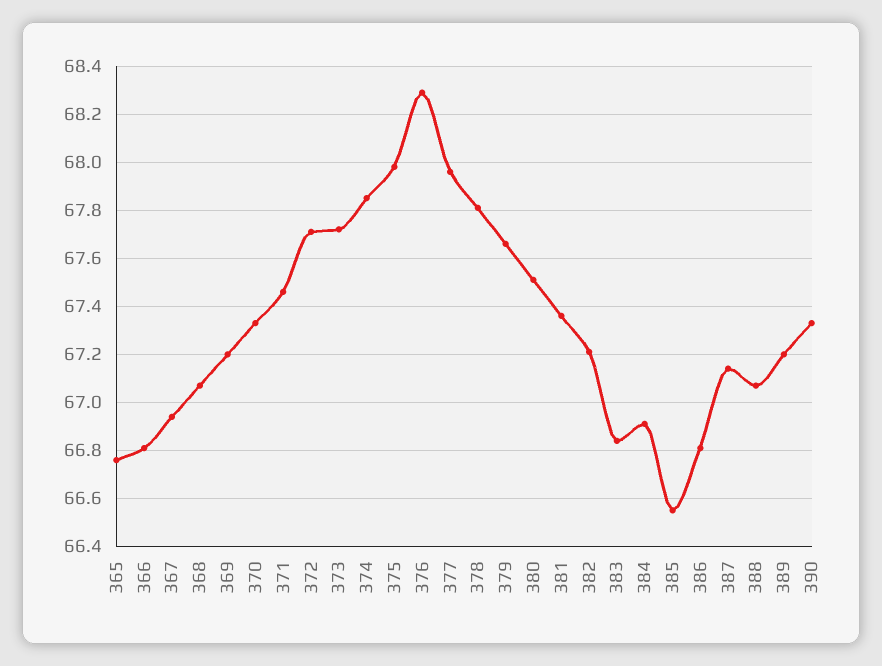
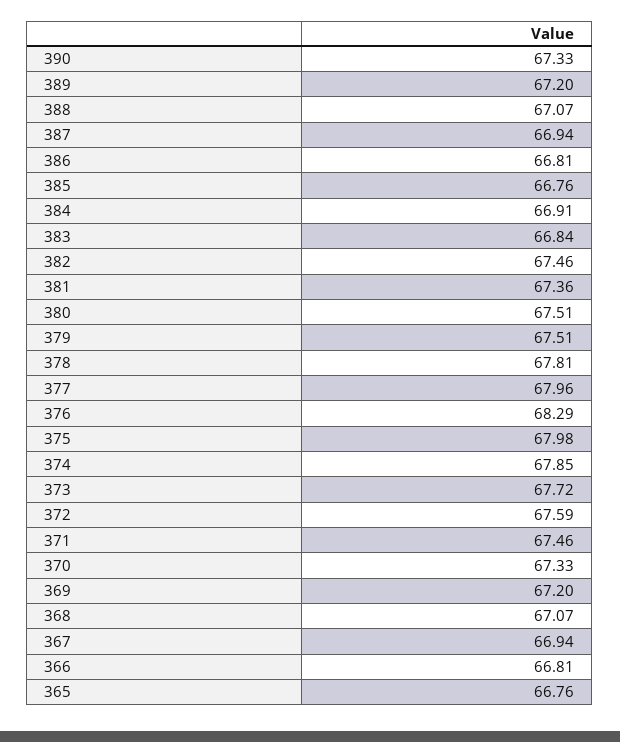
  {
    "365": 66.76,
    "366": 66.81,
    "367": 66.94,
    "368": 67.07,
    "369": 67.2,
    "370": 67.33,
    "371": 67.46,
-   "372": 67.7,
+   "372": 67.59,
    "373": 67.72,
    "374": 67.85,
    "375": 67.98,
    "376": 68.29,
    "377": 67.96,
    "378": 67.81,
-   "379": 67.65,
+   "379": 67.51,
    "380": 67.51,
    "381": 67.36,
-   "382": 67.2,
+   "382": 67.46,
    "383": 66.84,
    "384": 66.91,
-   "385": 66.55,
+   "385": 66.76,
    "386": 66.81,
-   "387": 67.15,
+   "387": 66.94,
    "388": 67.07,
    "389": 67.2,
    "390": 67.33
  }

